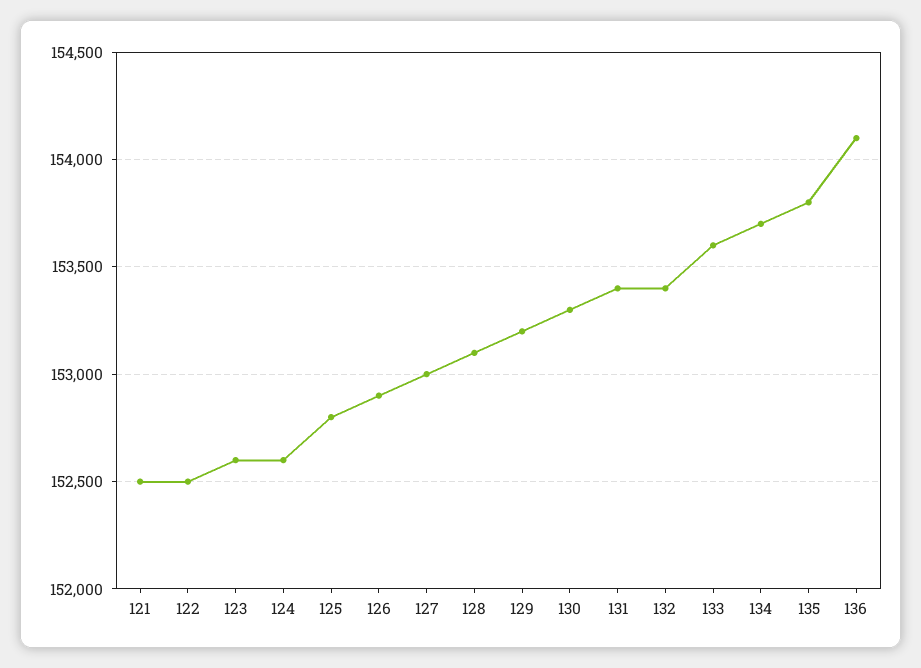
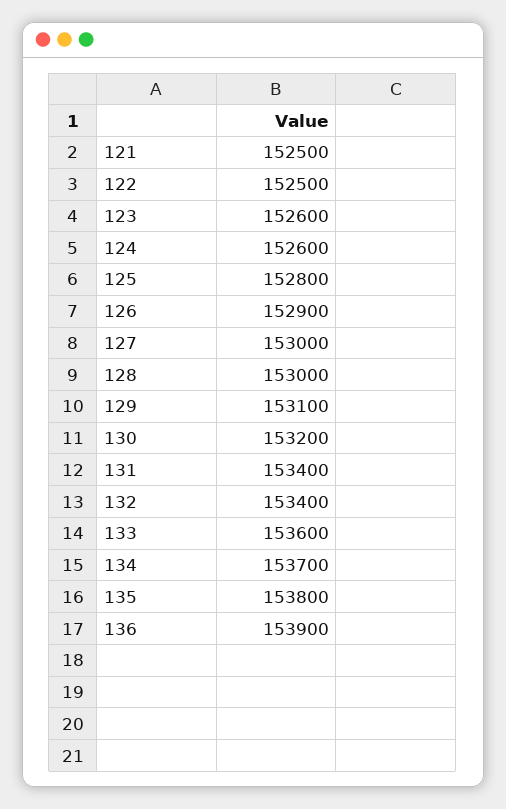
  {
    "121": 152500,
    "122": 152500,
    "123": 152600,
    "124": 152600,
    "125": 152800,
    "126": 152900,
    "127": 153000,
-   "128": 153100,
+   "128": 153000,
-   "129": 153200,
+   "129": 153100,
-   "130": 153300,
+   "130": 153200,
    "131": 153400,
    "132": 153400,
    "133": 153600,
    "134": 153700,
    "135": 153800,
-   "136": 154100
+   "136": 153900
  }

